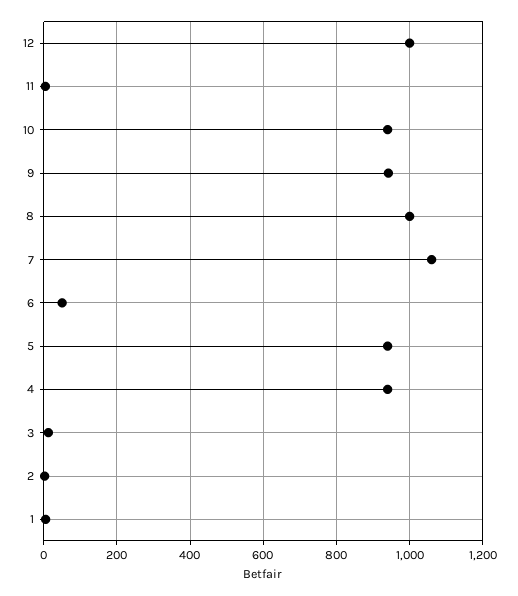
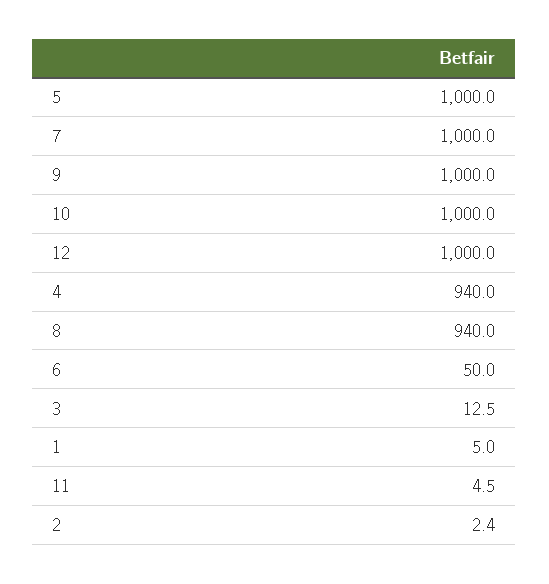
  {
    "12": 1000,
    "11": 4.5,
-   "10": 940,
+   "10": 1000,
-   "9": 940,
+   "9": 1000,
-   "8": 1000,
+   "8": 940,
-   "7": 1060,
+   "7": 1000,
    "6": 50,
-   "5": 940,
+   "5": 1000,
    "4": 940,
    "3": 12.5,
    "2": 2.4,
    "1": 5
  }

